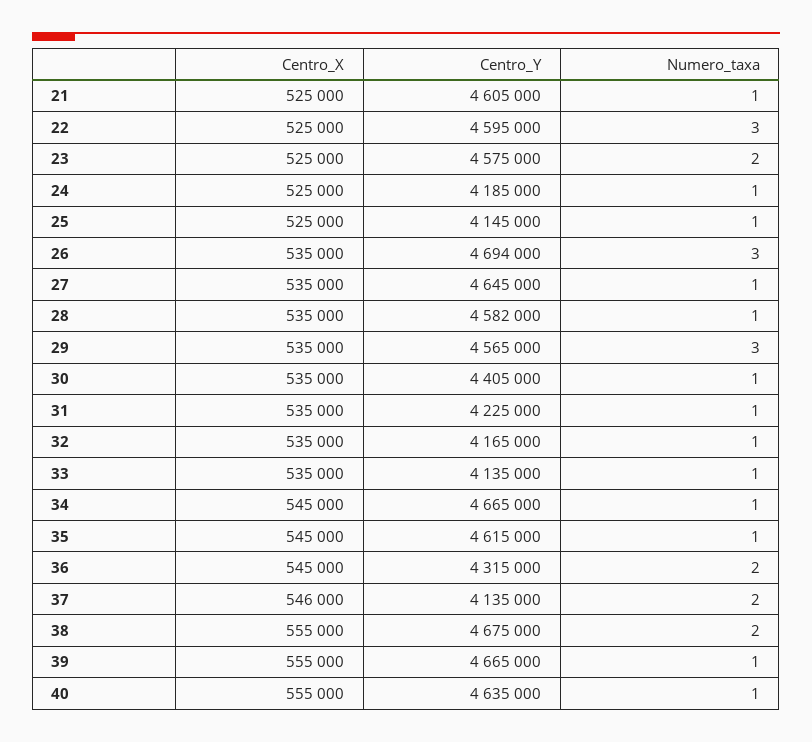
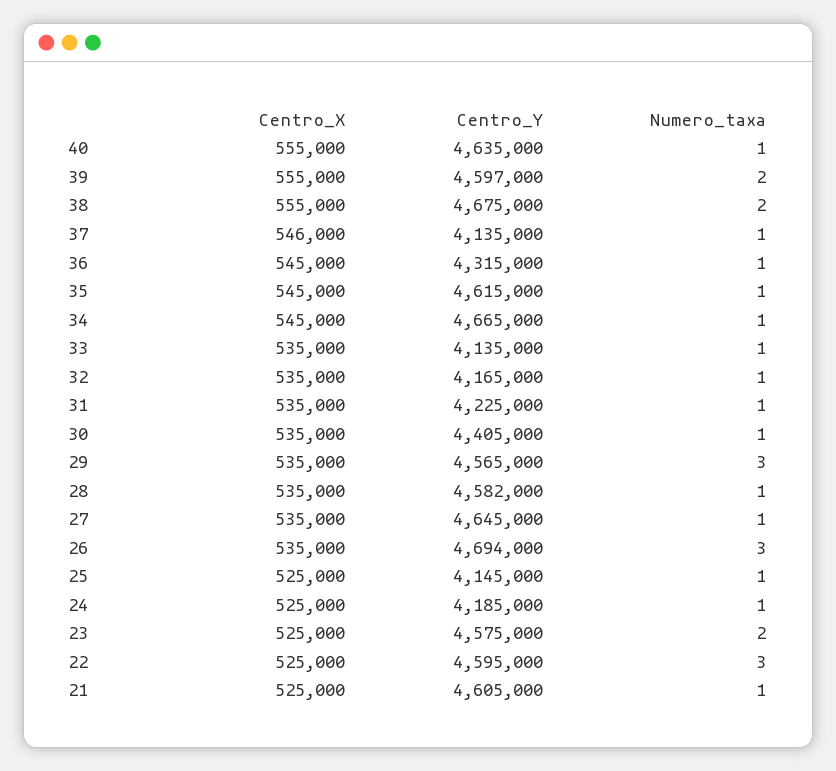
  {
    "Centro_X": {
      "21": 525000,
      "22": 525000,
      "23": 525000,
      "24": 525000,
      "25": 525000,
      "26": 535000,
      "27": 535000,
      "28": 535000,
      "29": 535000,
      "30": 535000,
      "31": 535000,
      "32": 535000,
      "33": 535000,
      "34": 545000,
      "35": 545000,
      "36": 545000,
      "37": 546000,
      "38": 555000,
      "39": 555000,
      "40": 555000
    },
    "Centro_Y": {
      "21": 4605000,
      "22": 4595000,
      "23": 4575000,
      "24": 4185000,
      "25": 4145000,
      "26": 4694000,
      "27": 4645000,
      "28": 4582000,
      "29": 4565000,
      "30": 4405000,
      "31": 4225000,
      "32": 4165000,
      "33": 4135000,
      "34": 4665000,
      "35": 4615000,
      "36": 4315000,
      "37": 4135000,
      "38": 4675000,
-     "39": 4665000,
+     "39": 4597000,
      "40": 4635000
    },
    "Numero_taxa": {
      "21": 1,
      "22": 3,
      "23": 2,
      "24": 1,
      "25": 1,
      "26": 3,
      "27": 1,
      "28": 1,
      "29": 3,
      "30": 1,
      "31": 1,
      "32": 1,
      "33": 1,
      "34": 1,
      "35": 1,
-     "36": 2,
+     "36": 1,
-     "37": 2,
+     "37": 1,
      "38": 2,
-     "39": 1,
+     "39": 2,
      "40": 1
    }
  }

